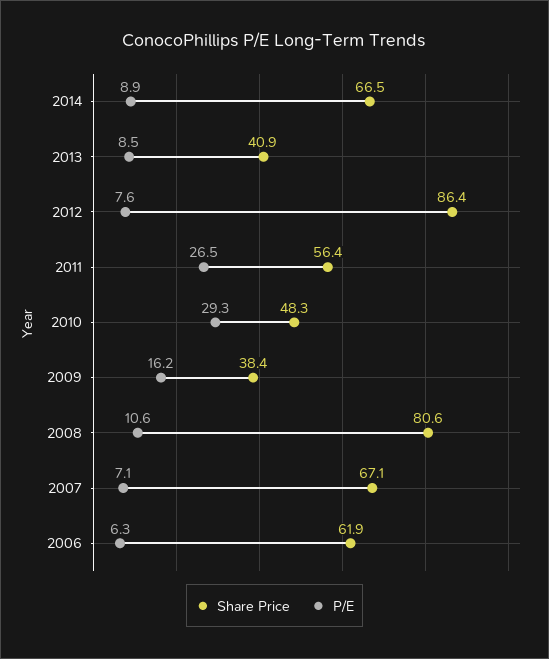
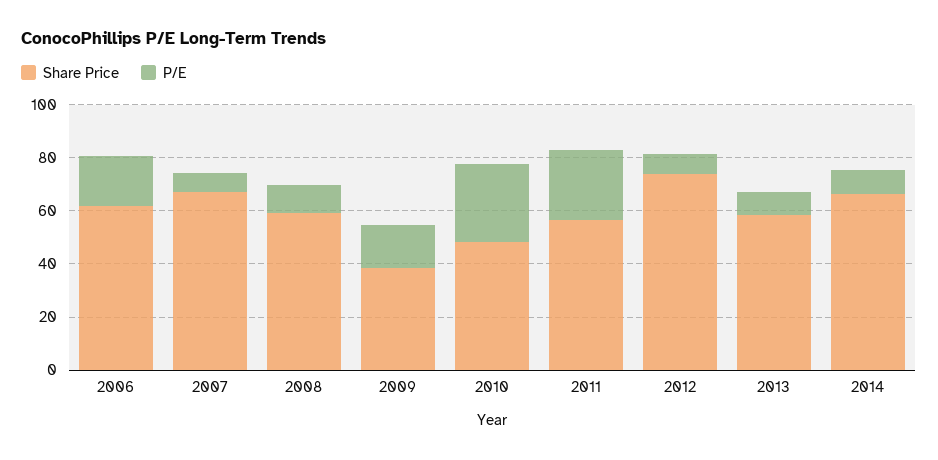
  {
    "Share Price": {
      "2014": 66.5,
-     "2013": 40.9,
+     "2013": 60,
-     "2012": 86.4,
+     "2012": 75,
      "2011": 56.4,
      "2010": 48.3,
      "2009": 38.4,
-     "2008": 80.6,
+     "2008": 60,
      "2007": 67.1,
      "2006": 61.9
    },
    "P/E": {
      "2014": 8.9,
      "2013": 8.5,
      "2012": 7.6,
      "2011": 26.5,
      "2010": 29.3,
      "2009": 16.2,
      "2008": 10.6,
      "2007": 7.1,
-     "2006": 6.3
+     "2006": 20
    }
  }

